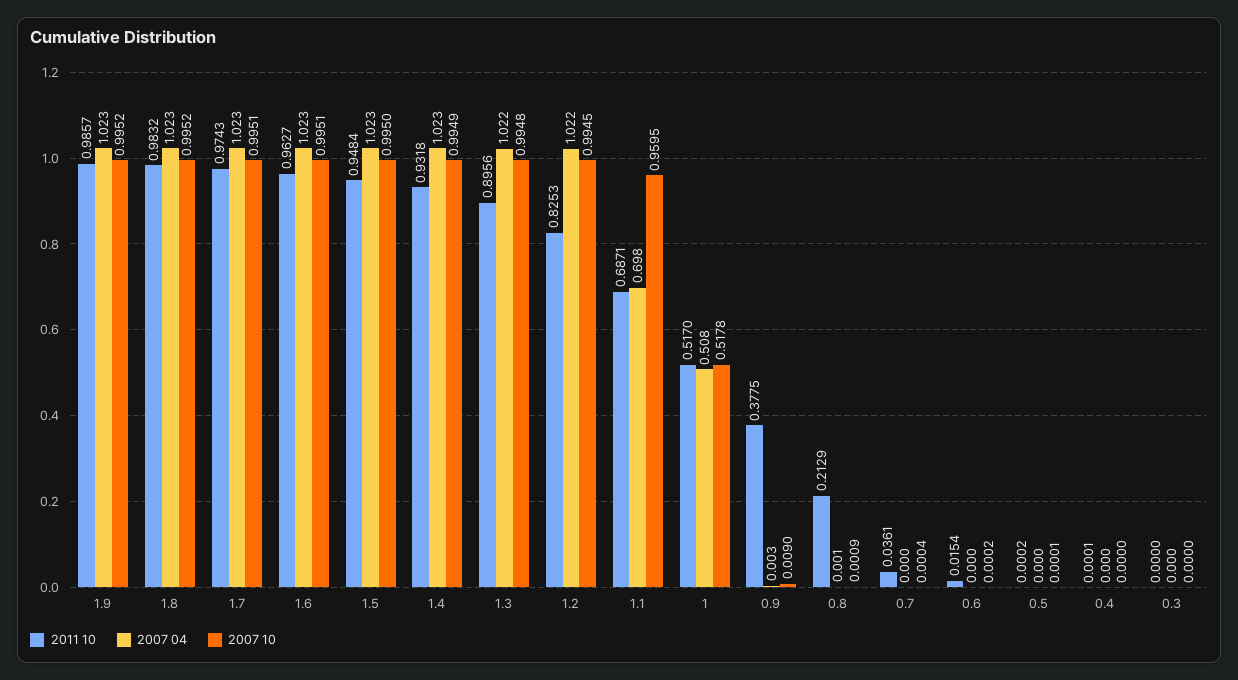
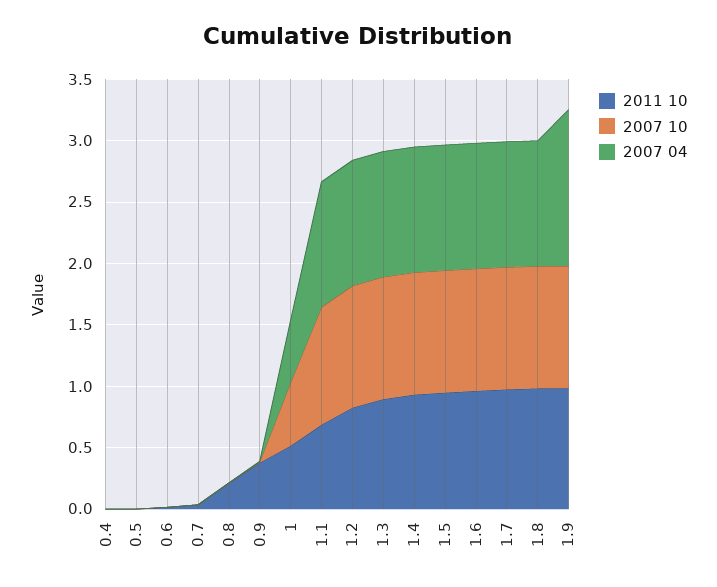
  {
    "2011 10": {
      "1.9": 0.9857,
      "1.8": 0.9832,
      "1.7": 0.9743,
      "1.6": 0.9627,
      "1.5": 0.9484,
      "1.4": 0.9318,
      "1.3": 0.8956,
      "1.2": 0.8253,
      "1.1": 0.6871,
      "1": 0.517,
      "0.9": 0.3775,
      "0.8": 0.2129,
      "0.7": 0.0361,
      "0.6": 0.0154,
      "0.5": 0.0002,
-     "0.4": 0.0001,
+     "0.4": 0.0001
-     "0.3": 0
    },
    "2007 04": {
-     "1.9": 1.023,
+     "1.9": 1.3,
      "1.8": 1.023,
      "1.7": 1.023,
      "1.6": 1.023,
      "1.5": 1.023,
      "1.4": 1.023,
      "1.3": 1.022,
      "1.2": 1.022,
-     "1.1": 0.698,
+     "1.1": 1,
      "1": 0.508,
      "0.9": 0.003,
      "0.8": 0.001,
      "0.7": 0,
      "0.6": 0,
      "0.5": 0,
-     "0.4": 0,
+     "0.4": 0
-     "0.3": 0
    },
    "2007 10": {
      "1.9": 0.9952,
      "1.8": 0.9952,
      "1.7": 0.9951,
      "1.6": 0.9951,
      "1.5": 0.995,
      "1.4": 0.9949,
      "1.3": 0.9948,
      "1.2": 0.9945,
      "1.1": 0.9595,
      "1": 0.5178,
      "0.9": 0.009,
      "0.8": 0.0009,
      "0.7": 0.0004,
      "0.6": 0.0002,
      "0.5": 0.0001,
-     "0.4": 0,
+     "0.4": 0
-     "0.3": 0
    }
  }

